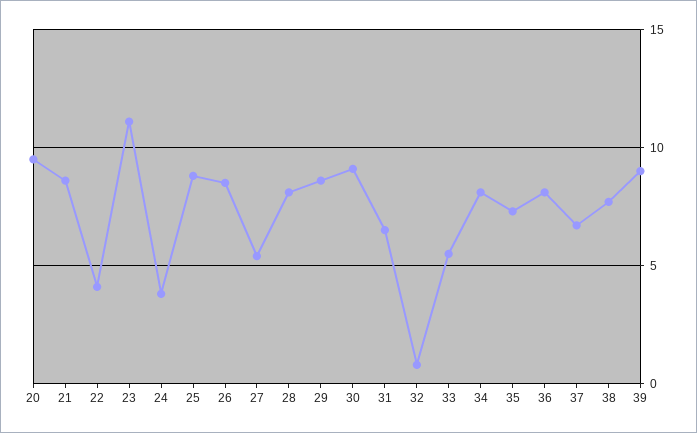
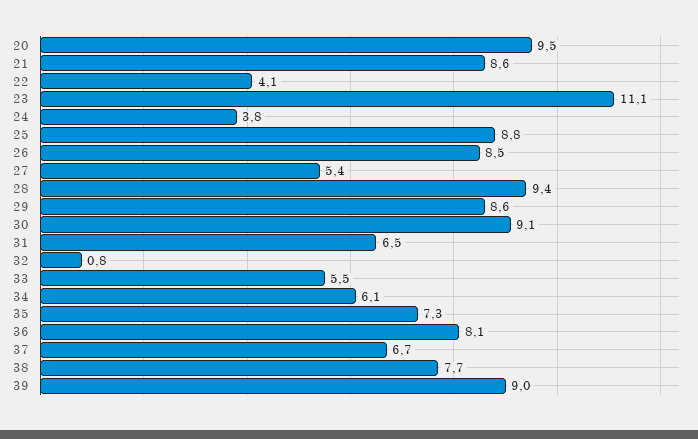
  {
    "20": 9.5,
    "21": 8.6,
    "22": 4.1,
    "23": 11.1,
    "24": 3.8,
    "25": 8.8,
    "26": 8.5,
    "27": 5.4,
-   "28": 8,
+   "28": 9.4,
    "29": 8.6,
    "30": 9.1,
    "31": 6.5,
    "32": 0.8,
    "33": 5.5,
-   "34": 8,
+   "34": 6.1,
    "35": 7.3,
    "36": 8.1,
    "37": 6.7,
    "38": 7.7,
    "39": 9
  }

